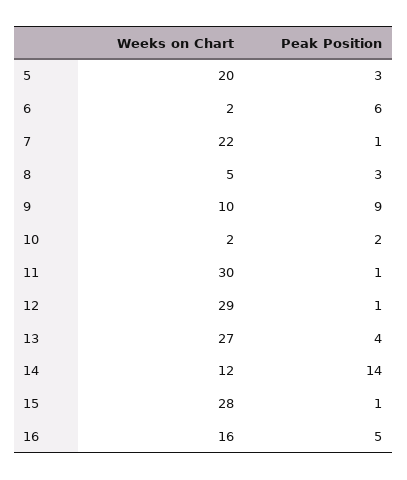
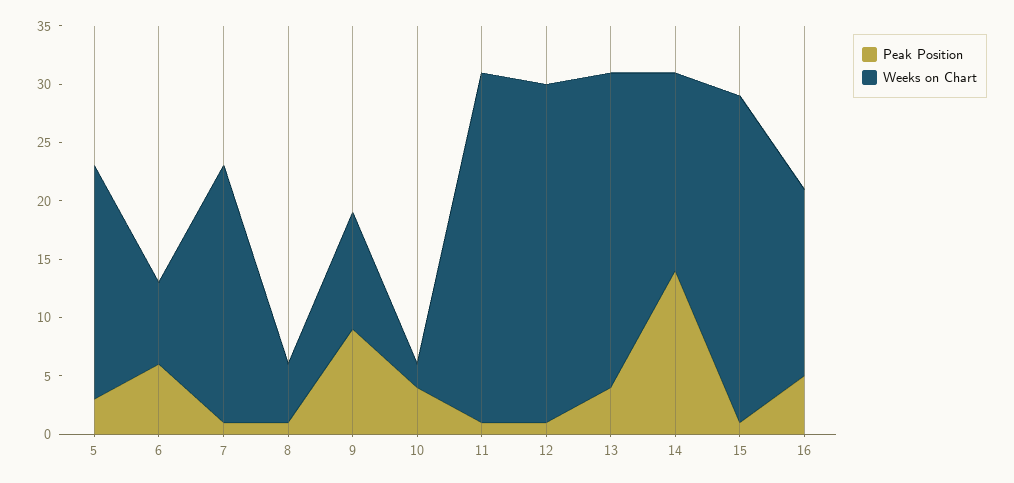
  {
    "Weeks on Chart": {
      "5": 20,
-     "6": 2,
+     "6": 7,
      "7": 22,
      "8": 5,
      "9": 10,
      "10": 2,
      "11": 30,
      "12": 29,
      "13": 27,
-     "14": 12,
+     "14": 17,
      "15": 28,
      "16": 16
    },
    "Peak Position": {
      "5": 3,
      "6": 6,
      "7": 1,
-     "8": 3,
+     "8": 1,
      "9": 9,
-     "10": 2,
+     "10": 4,
      "11": 1,
      "12": 1,
      "13": 4,
      "14": 14,
      "15": 1,
      "16": 5
    }
  }

